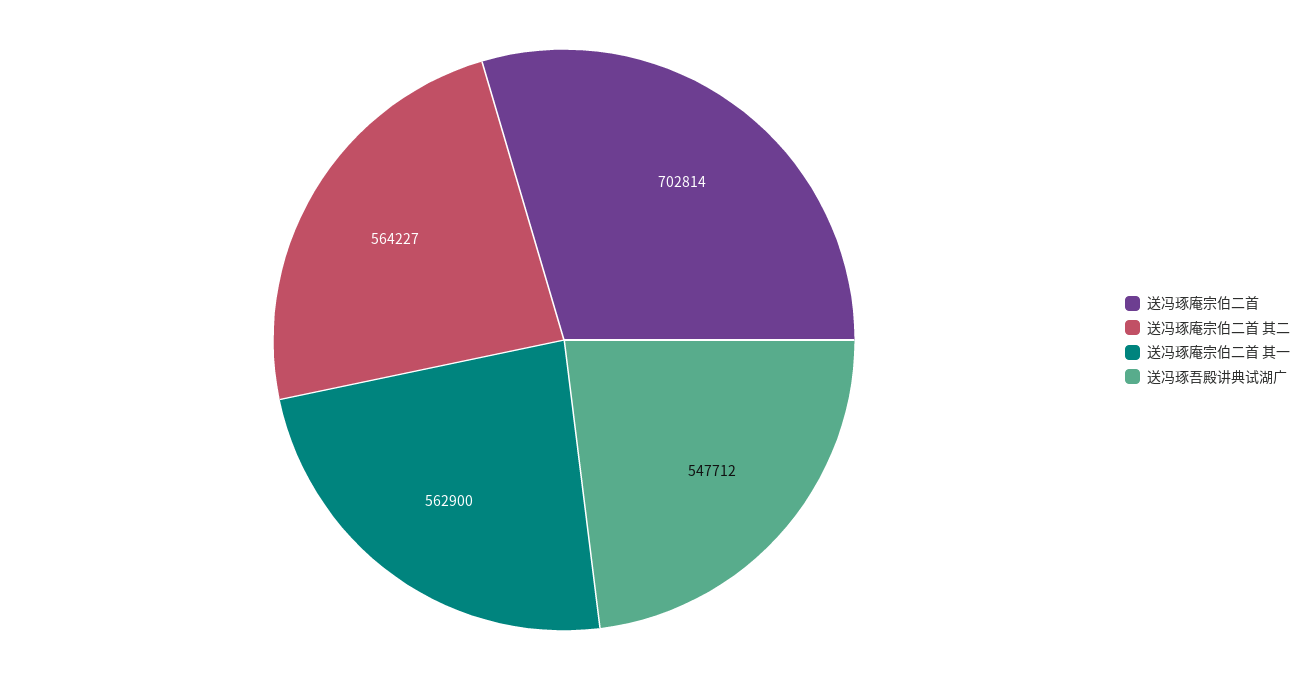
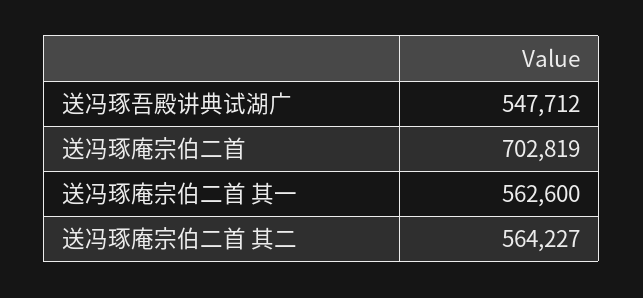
  {
-   "送冯琢庵宗伯二首": 702814,
+   "送冯琢庵宗伯二首": 702819,
    "送冯琢庵宗伯二首 其二": 564227,
-   "送冯琢庵宗伯二首 其一": 562900,
+   "送冯琢庵宗伯二首 其一": 562600,
    "送冯琢吾殿讲典试湖广": 547712
  }

